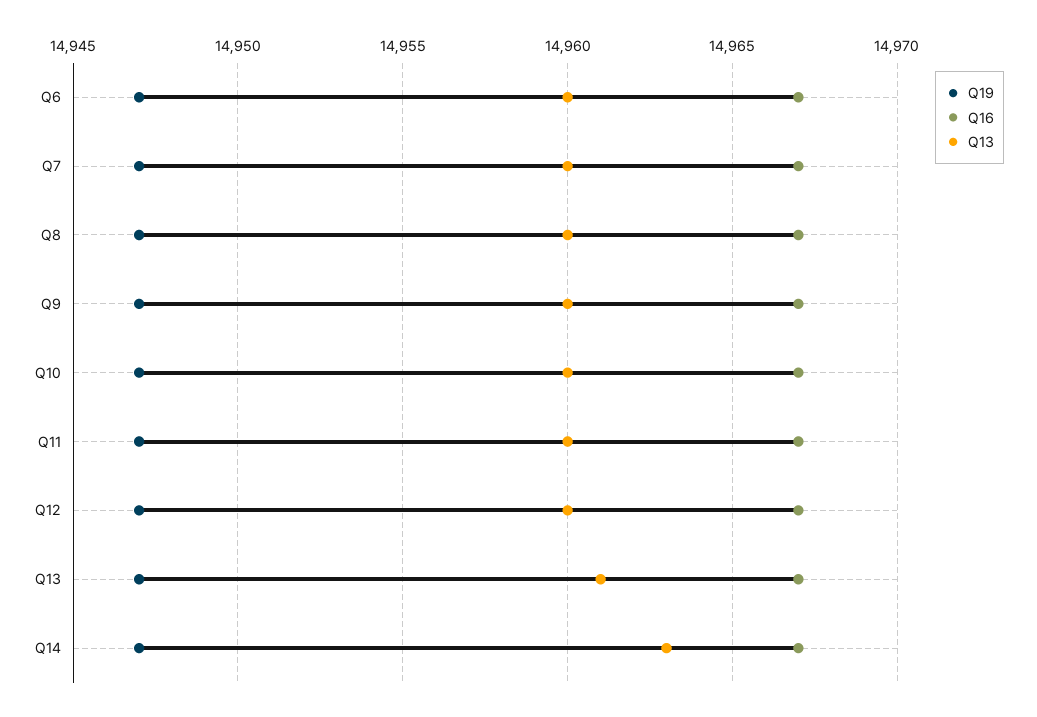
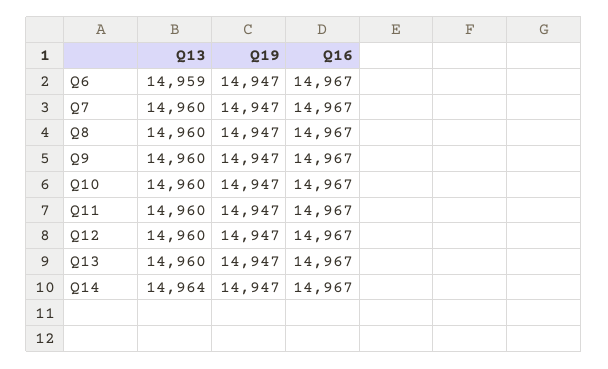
  {
    "Q19": {
      "Q6": 14947,
      "Q7": 14947,
      "Q8": 14947,
      "Q9": 14947,
      "Q10": 14947,
      "Q11": 14947,
      "Q12": 14947,
      "Q13": 14947,
      "Q14": 14947
    },
    "Q16": {
      "Q6": 14967,
      "Q7": 14967,
      "Q8": 14967,
      "Q9": 14967,
      "Q10": 14967,
      "Q11": 14967,
      "Q12": 14967,
      "Q13": 14967,
      "Q14": 14967
    },
    "Q13": {
-     "Q6": 14960,
+     "Q6": 14959,
      "Q7": 14960,
      "Q8": 14960,
      "Q9": 14960,
      "Q10": 14960,
      "Q11": 14960,
      "Q12": 14960,
-     "Q13": 14961,
+     "Q13": 14960,
-     "Q14": 14963
+     "Q14": 14964
    }
  }

